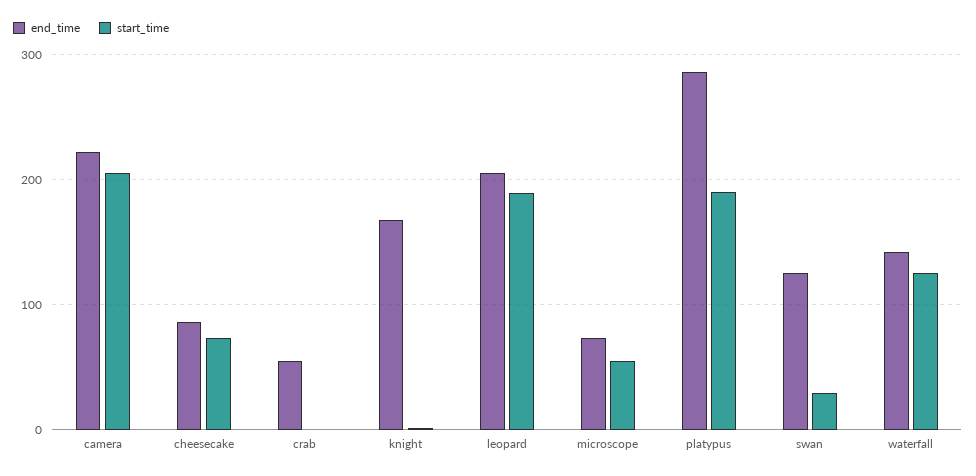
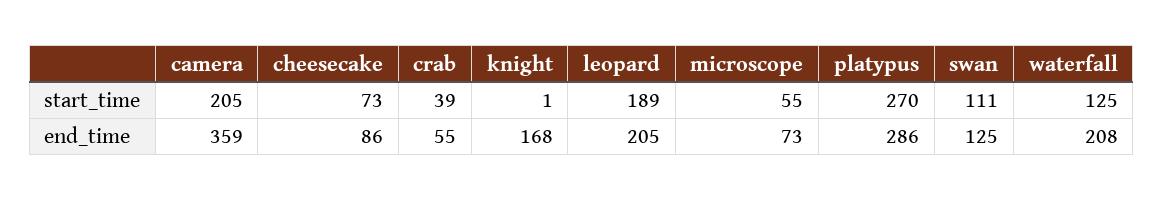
  {
    "end_time": {
-     "camera": 220,
+     "camera": 359,
      "cheesecake": 86,
      "crab": 55,
      "knight": 168,
      "leopard": 205,
      "microscope": 73,
      "platypus": 286,
      "swan": 125,
-     "waterfall": 140
+     "waterfall": 208
    },
    "start_time": {
      "camera": 205,
      "cheesecake": 73,
-     "crab": 0,
+     "crab": 39,
      "knight": 1,
      "leopard": 189,
      "microscope": 55,
-     "platypus": 190,
+     "platypus": 270,
-     "swan": 30,
+     "swan": 111,
      "waterfall": 125
    }
  }

